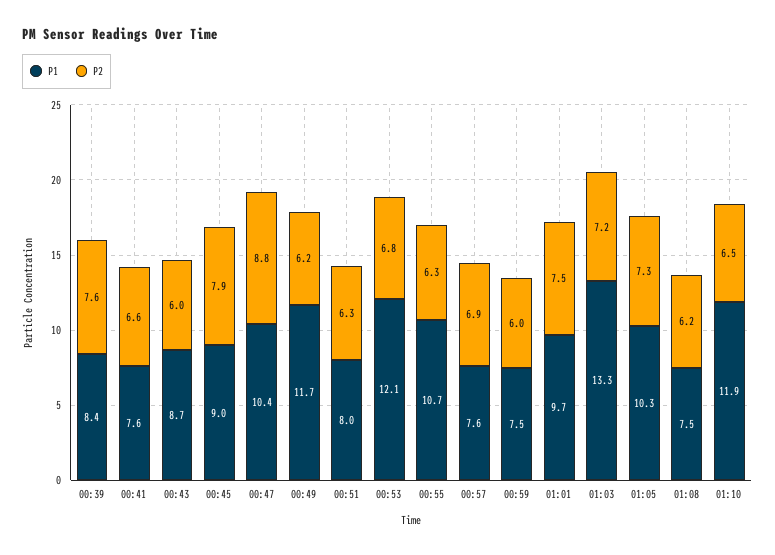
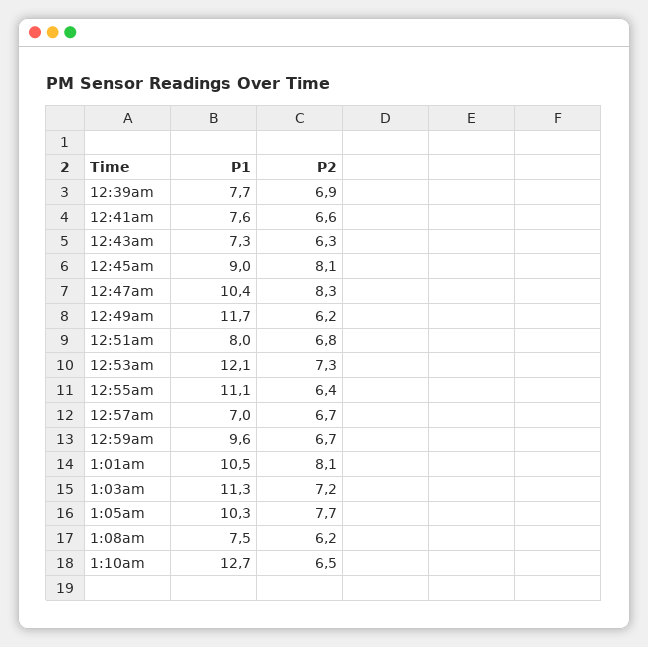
  {
    "P1": {
-     "00:39": 8.4,
+     "00:39": 7.7,
      "00:41": 7.6,
-     "00:43": 8.7,
+     "00:43": 7.3,
      "00:45": 9,
      "00:47": 10.4,
      "00:49": 11.7,
      "00:51": 8,
      "00:53": 12.1,
-     "00:55": 10.7,
+     "00:55": 11.1,
-     "00:57": 7.6,
+     "00:57": 7,
-     "00:59": 7.5,
+     "00:59": 9.6,
-     "01:01": 9.7,
+     "01:01": 10.5,
-     "01:03": 13.3,
+     "01:03": 11.3,
      "01:05": 10.3,
      "01:08": 7.5,
-     "01:10": 11.9
+     "01:10": 12.7
    },
    "P2": {
-     "00:39": 7.6,
+     "00:39": 6.9,
      "00:41": 6.6,
-     "00:43": 6,
+     "00:43": 6.3,
-     "00:45": 7.9,
+     "00:45": 8.1,
-     "00:47": 8.8,
+     "00:47": 8.3,
      "00:49": 6.2,
-     "00:51": 6.3,
+     "00:51": 6.8,
-     "00:53": 6.8,
+     "00:53": 7.3,
-     "00:55": 6.3,
+     "00:55": 6.4,
-     "00:57": 6.9,
+     "00:57": 6.7,
-     "00:59": 6,
+     "00:59": 6.7,
-     "01:01": 7.5,
+     "01:01": 8.1,
      "01:03": 7.2,
-     "01:05": 7.3,
+     "01:05": 7.7,
      "01:08": 6.2,
      "01:10": 6.5
    }
  }

